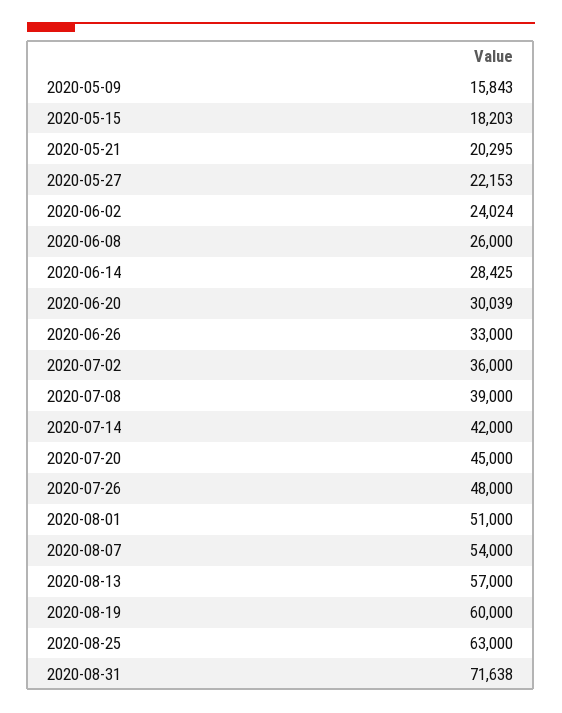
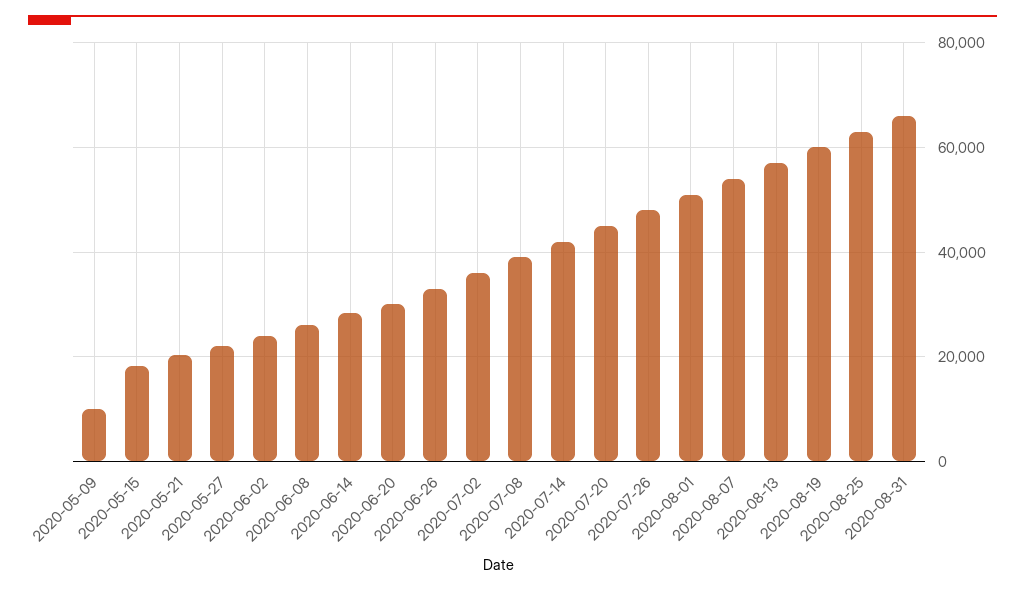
  {
-   "2020-05-09": 15843,
+   "2020-05-09": 10000,
    "2020-05-15": 18203,
    "2020-05-21": 20295,
    "2020-05-27": 22153,
    "2020-06-02": 24024,
    "2020-06-08": 26000,
    "2020-06-14": 28425,
    "2020-06-20": 30039,
    "2020-06-26": 33000,
    "2020-07-02": 36000,
    "2020-07-08": 39000,
    "2020-07-14": 42000,
    "2020-07-20": 45000,
    "2020-07-26": 48000,
    "2020-08-01": 51000,
    "2020-08-07": 54000,
    "2020-08-13": 57000,
    "2020-08-19": 60000,
    "2020-08-25": 63000,
-   "2020-08-31": 71638
+   "2020-08-31": 66000
  }

